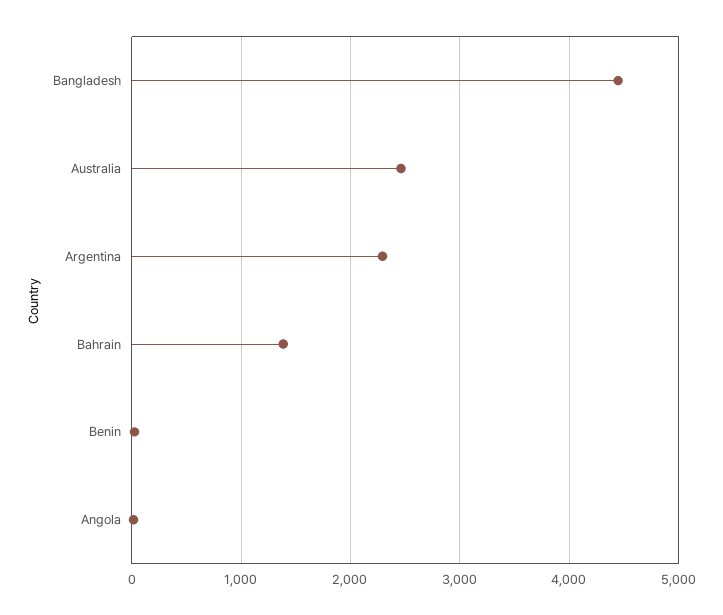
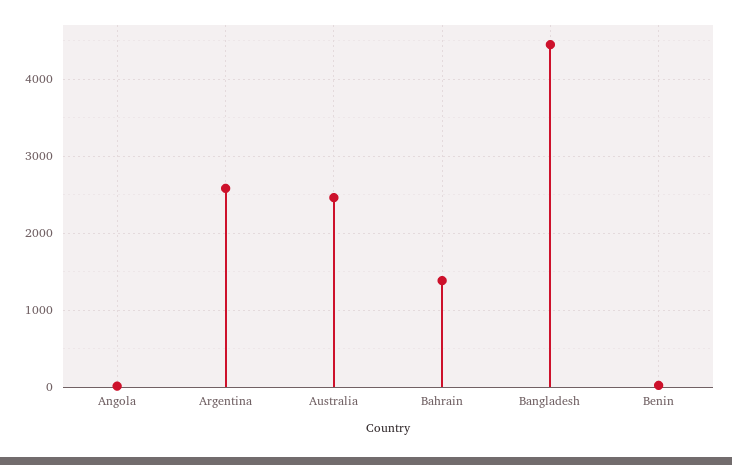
  {
    "Bangladesh": 4400,
    "Australia": 2500,
-   "Argentina": 2300,
+   "Argentina": 2600,
    "Bahrain": 1400,
    "Benin": 0,
    "Angola": 0
  }

